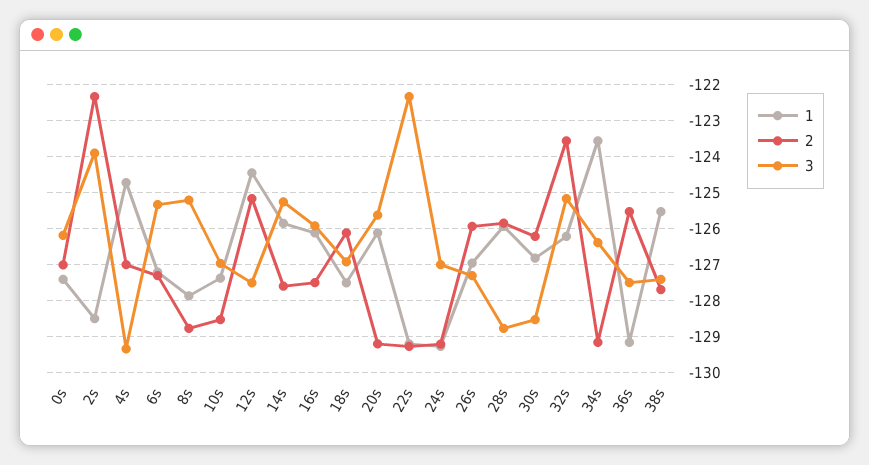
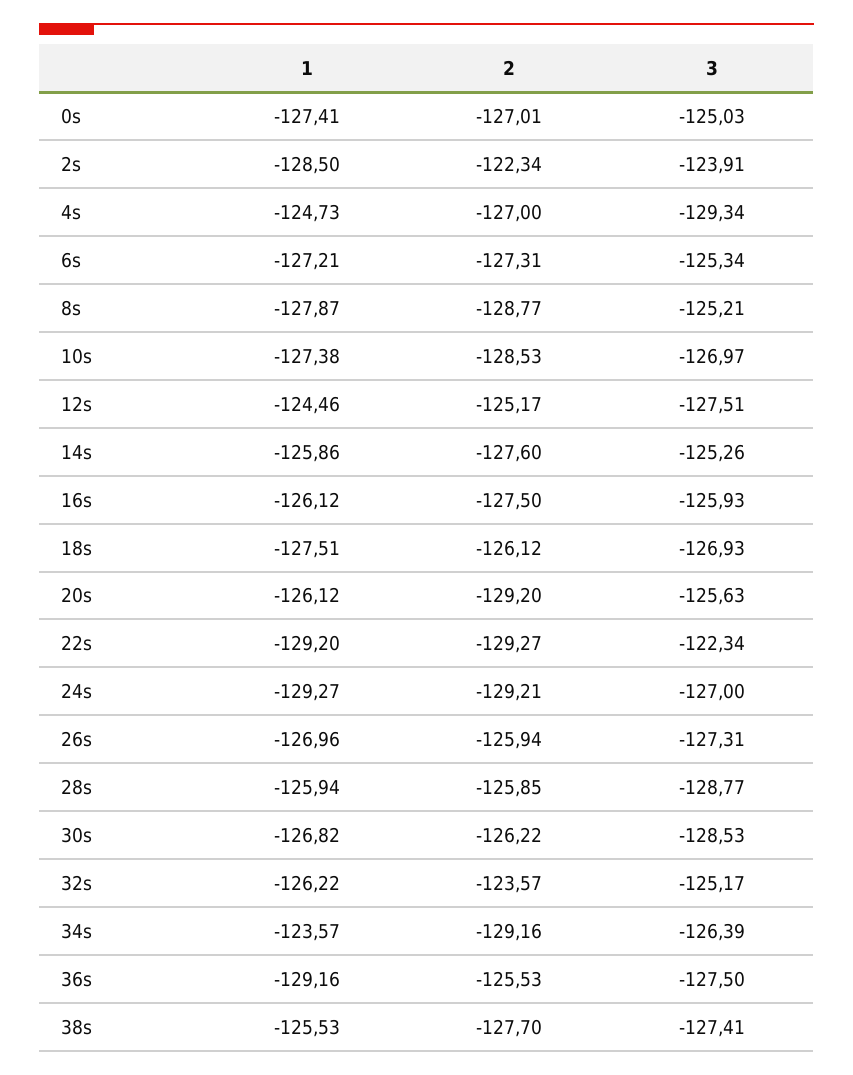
  {
    "1": {
      "0s": -127.41,
      "2s": -128.5,
      "4s": -124.73,
      "6s": -127.21,
      "8s": -127.87,
      "10s": -127.38,
      "12s": -124.46,
      "14s": -125.86,
      "16s": -126.12,
      "18s": -127.51,
      "20s": -126.12,
      "22s": -129.2,
      "24s": -129.27,
      "26s": -126.96,
      "28s": -125.94,
      "30s": -126.82,
      "32s": -126.22,
      "34s": -123.57,
      "36s": -129.16,
      "38s": -125.53
    },
    "2": {
      "0s": -127.01,
      "2s": -122.34,
      "4s": -127,
      "6s": -127.31,
      "8s": -128.77,
      "10s": -128.53,
      "12s": -125.17,
      "14s": -127.6,
      "16s": -127.5,
      "18s": -126.12,
      "20s": -129.2,
      "22s": -129.27,
      "24s": -129.21,
      "26s": -125.94,
      "28s": -125.85,
      "30s": -126.22,
      "32s": -123.57,
      "34s": -129.16,
      "36s": -125.53,
      "38s": -127.7
    },
    "3": {
-     "0s": -126.2,
+     "0s": -125.03,
      "2s": -123.91,
      "4s": -129.34,
      "6s": -125.34,
      "8s": -125.21,
      "10s": -126.97,
      "12s": -127.51,
      "14s": -125.26,
      "16s": -125.93,
      "18s": -126.93,
      "20s": -125.63,
      "22s": -122.34,
      "24s": -127,
      "26s": -127.31,
      "28s": -128.77,
      "30s": -128.53,
      "32s": -125.17,
      "34s": -126.39,
      "36s": -127.5,
      "38s": -127.41
    }
  }

